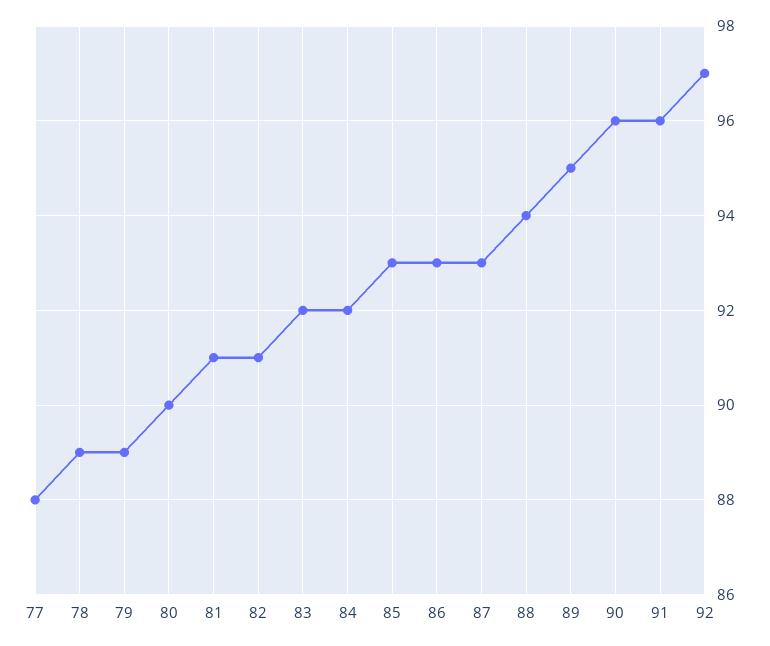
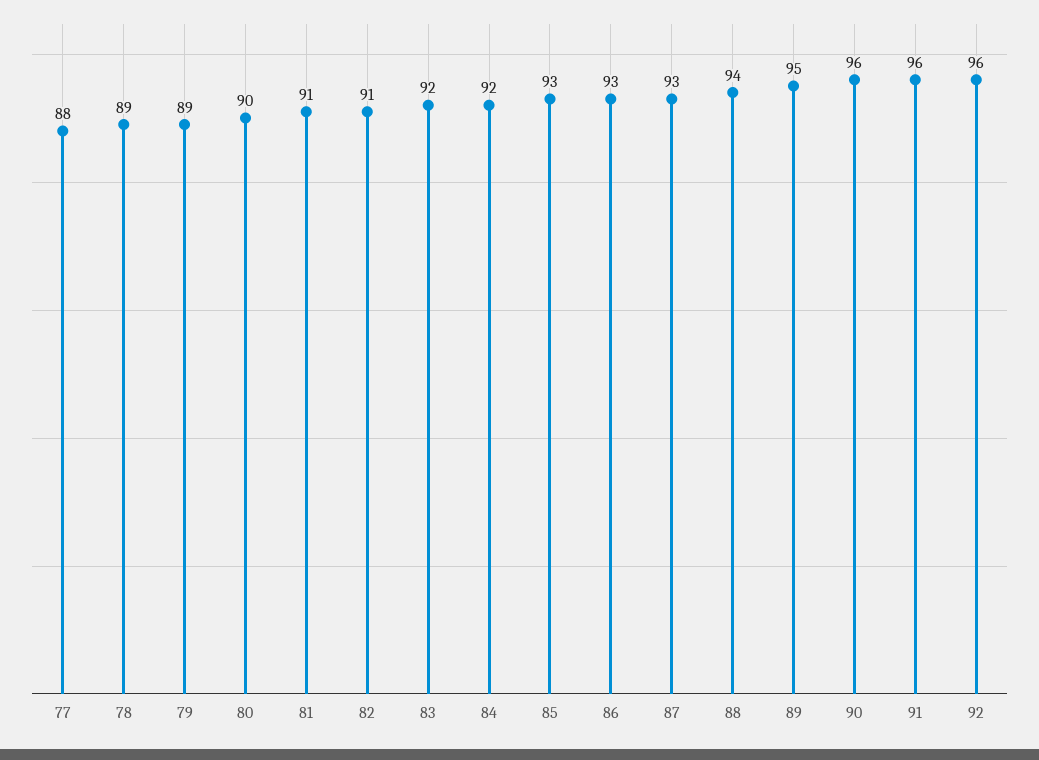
  {
    "77": 88,
    "78": 89,
    "79": 89,
    "80": 90,
    "81": 91,
    "82": 91,
    "83": 92,
    "84": 92,
    "85": 93,
    "86": 93,
    "87": 93,
    "88": 94,
    "89": 95,
    "90": 96,
    "91": 96,
-   "92": 97
+   "92": 96
  }

